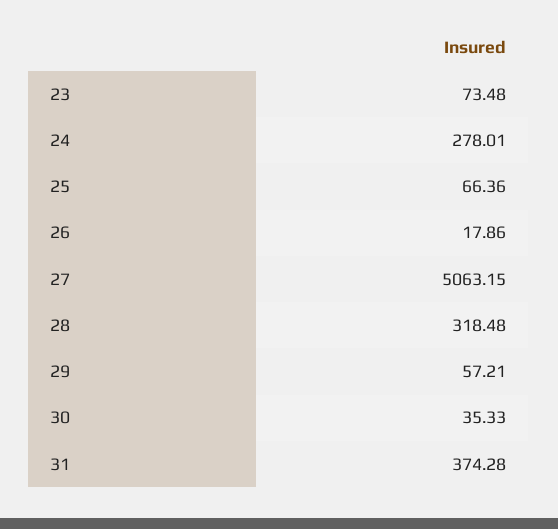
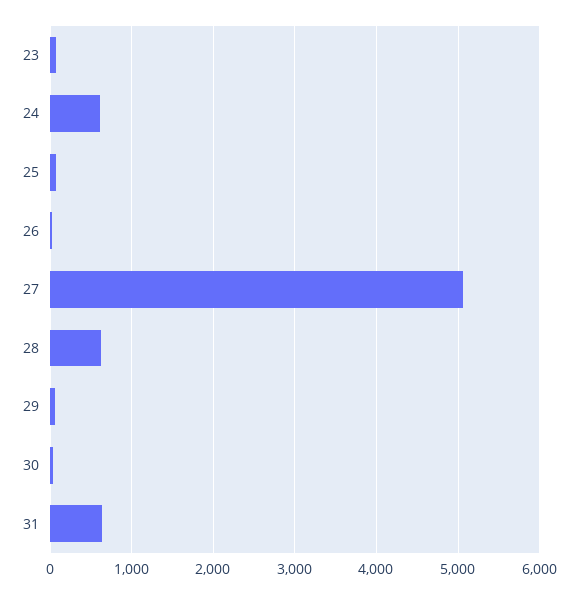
  {
    "23": 73.48,
-   "24": 278.01,
+   "24": 600,
    "25": 66.36,
    "26": 17.86,
    "27": 5063.15,
-   "28": 318.48,
+   "28": 600,
    "29": 57.21,
    "30": 35.33,
-   "31": 374.28
+   "31": 600
  }

